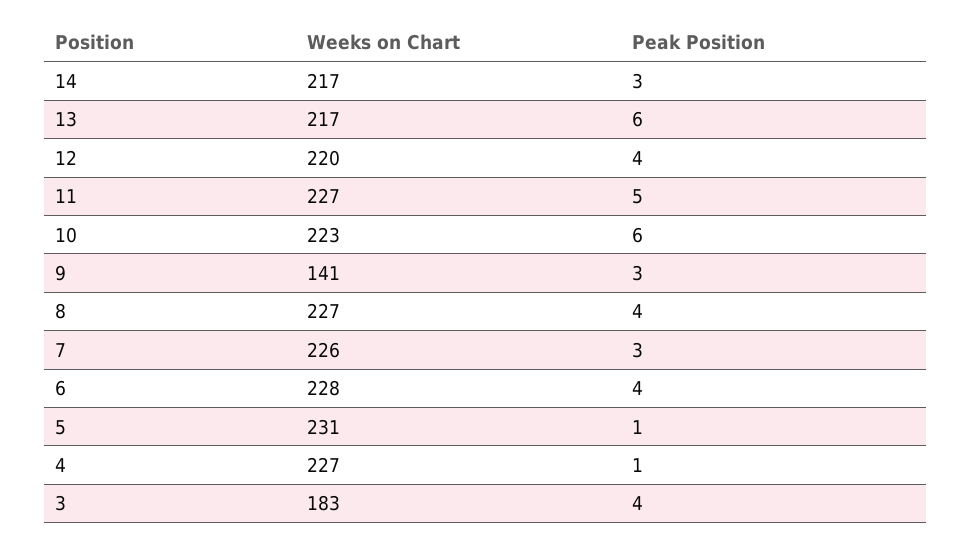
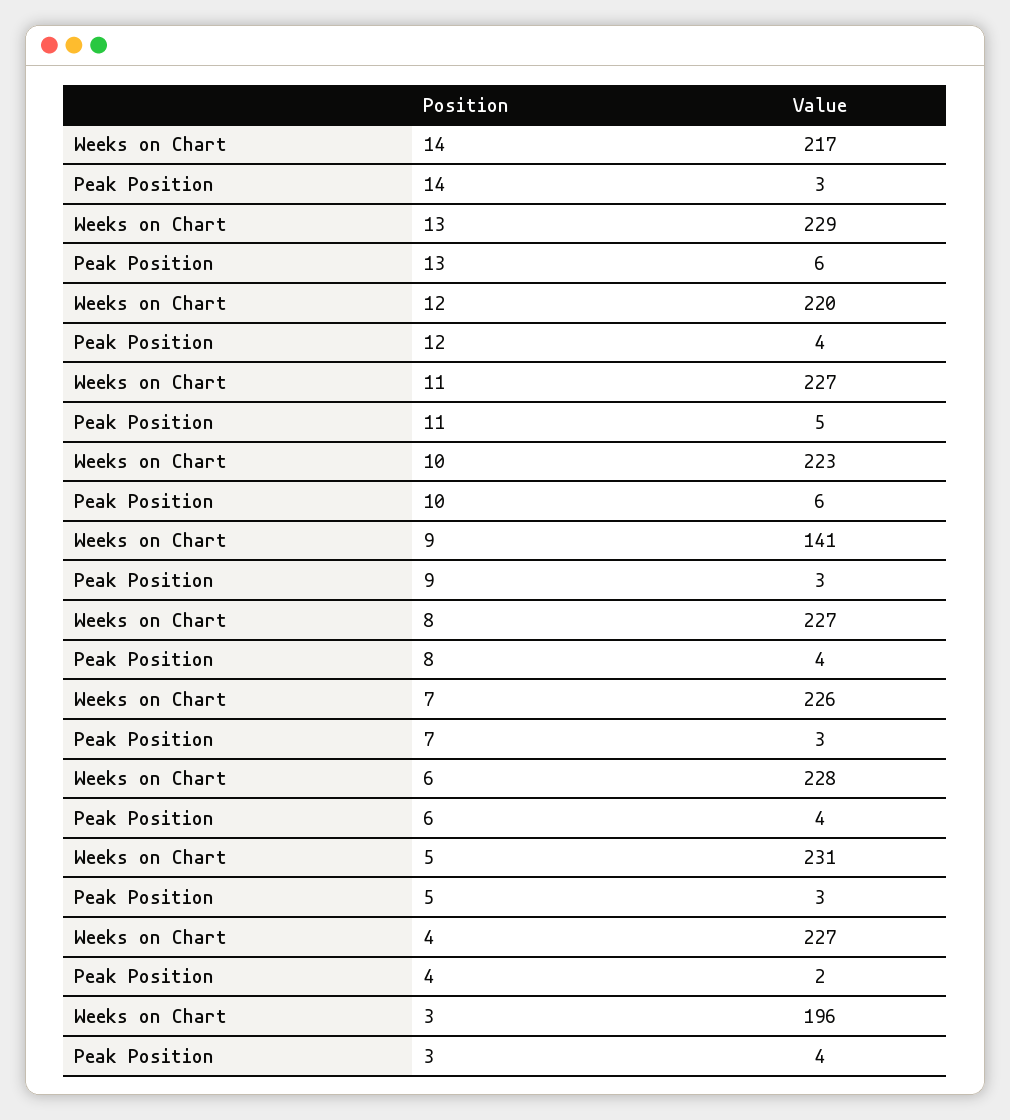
  {
    "Weeks on Chart": {
      "14": 217,
-     "13": 217,
+     "13": 229,
      "12": 220,
      "11": 227,
      "10": 223,
      "9": 141,
      "8": 227,
      "7": 226,
      "6": 228,
      "5": 231,
      "4": 227,
-     "3": 183
+     "3": 196
    },
    "Peak Position": {
      "14": 3,
      "13": 6,
      "12": 4,
      "11": 5,
      "10": 6,
      "9": 3,
      "8": 4,
      "7": 3,
      "6": 4,
-     "5": 1,
+     "5": 3,
-     "4": 1,
+     "4": 2,
      "3": 4
    }
  }

